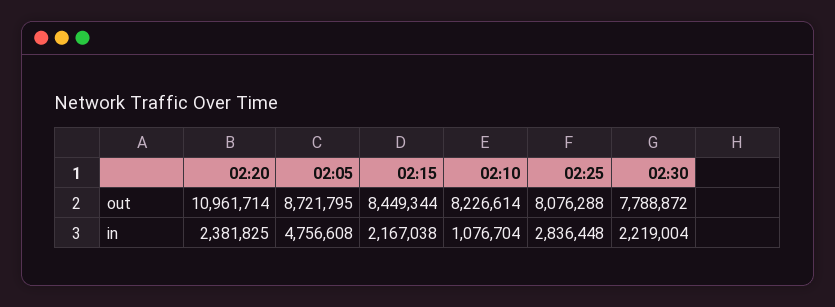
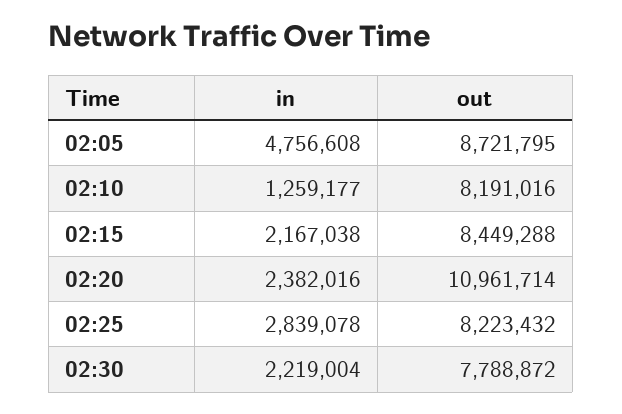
  {
    "02:20": {
      "out": 10961714,
-     "in": 2381825
+     "in": 2382016
    },
    "02:05": {
      "out": 8721795,
      "in": 4756608
    },
    "02:15": {
-     "out": 8449344,
+     "out": 8449288,
      "in": 2167038
    },
    "02:10": {
-     "out": 8226614,
+     "out": 8191016,
-     "in": 1076704
+     "in": 1259177
    },
    "02:25": {
-     "out": 8076288,
+     "out": 8223432,
-     "in": 2836448
+     "in": 2839078
    },
    "02:30": {
      "out": 7788872,
      "in": 2219004
    }
  }

